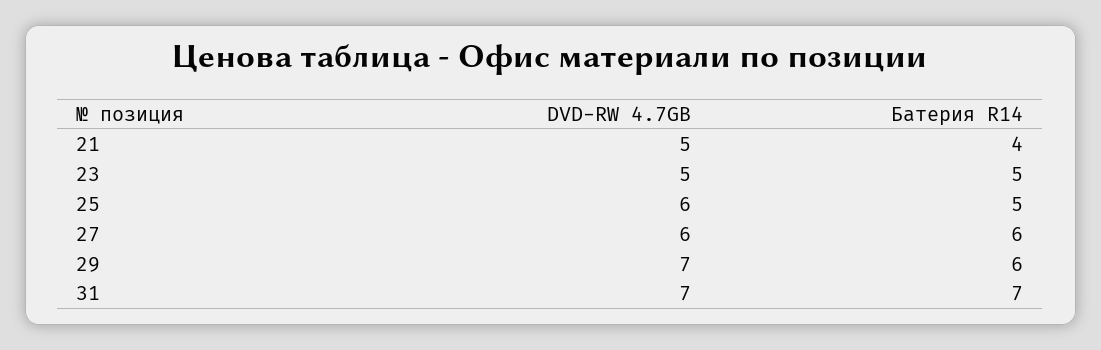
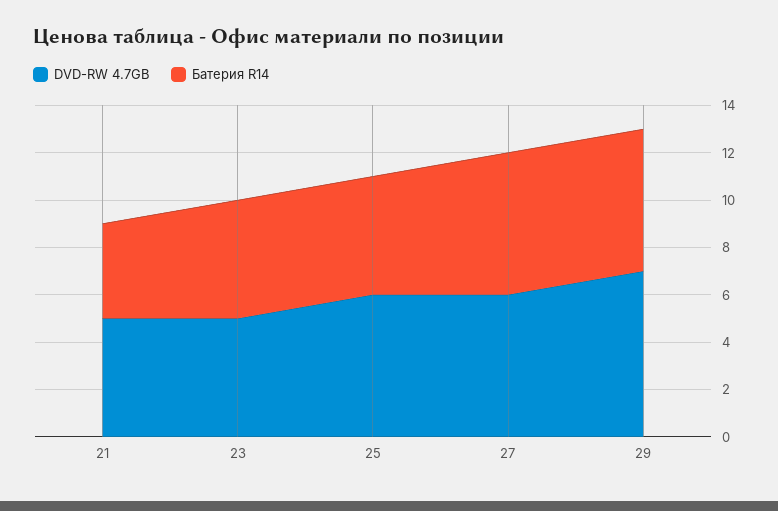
  {
    "DVD-RW 4.7GB": {
      "21": 5,
      "23": 5,
      "25": 6,
      "27": 6,
-     "29": 7,
+     "29": 7
-     "31": 7
    },
    "Батерия R14": {
      "21": 4,
      "23": 5,
      "25": 5,
      "27": 6,
-     "29": 6,
+     "29": 6
-     "31": 7
    }
  }

